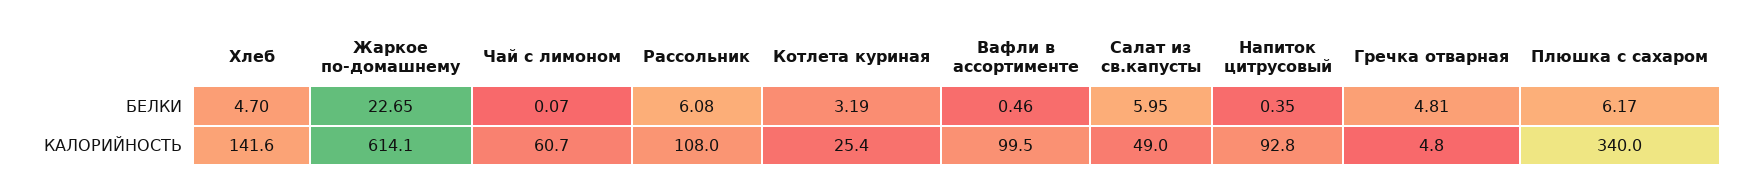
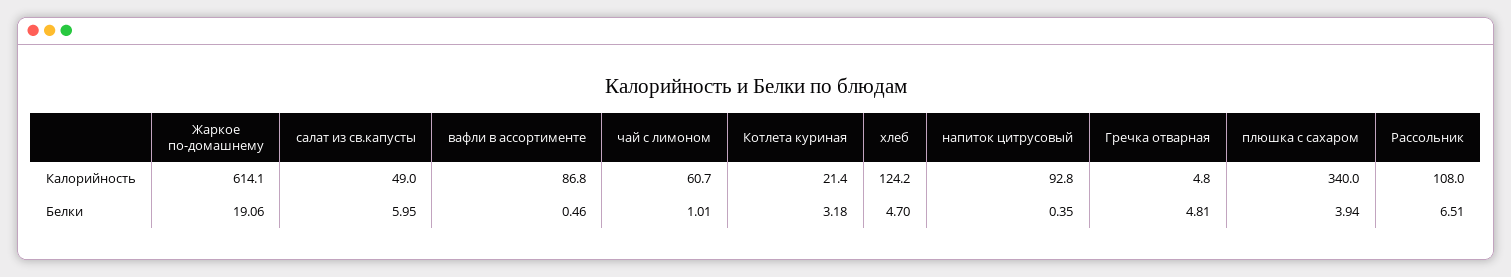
  {
    "Хлеб": {
      "БЕЛКИ": 4.7,
-     "КАЛОРИЙНОСТЬ": 141.6
+     "КАЛОРИЙНОСТЬ": 124.2
    },
    "Жаркое по-домашнему": {
-     "БЕЛКИ": 22.65,
+     "БЕЛКИ": 19.06,
      "КАЛОРИЙНОСТЬ": 614.1
    },
    "Чай с лимоном": {
-     "БЕЛКИ": 0.07,
+     "БЕЛКИ": 1.01,
      "КАЛОРИЙНОСТЬ": 60.7
    },
    "Рассольник": {
-     "БЕЛКИ": 6.08,
+     "БЕЛКИ": 6.51,
      "КАЛОРИЙНОСТЬ": 108
    },
    "Котлета куриная": {
-     "БЕЛКИ": 3.19,
+     "БЕЛКИ": 3.18,
-     "КАЛОРИЙНОСТЬ": 25.4
+     "КАЛОРИЙНОСТЬ": 21.4
    },
    "Вафли в ассортименте": {
      "БЕЛКИ": 0.46,
-     "КАЛОРИЙНОСТЬ": 99.5
+     "КАЛОРИЙНОСТЬ": 86.8
    },
    "Салат из св.капусты": {
      "БЕЛКИ": 5.95,
      "КАЛОРИЙНОСТЬ": 49
    },
    "Напиток цитрусовый": {
      "БЕЛКИ": 0.35,
      "КАЛОРИЙНОСТЬ": 92.8
    },
    "Гречка отварная": {
      "БЕЛКИ": 4.81,
      "КАЛОРИЙНОСТЬ": 4.8
    },
    "Плюшка с сахаром": {
-     "БЕЛКИ": 6.17,
+     "БЕЛКИ": 3.94,
      "КАЛОРИЙНОСТЬ": 340
    }
  }

